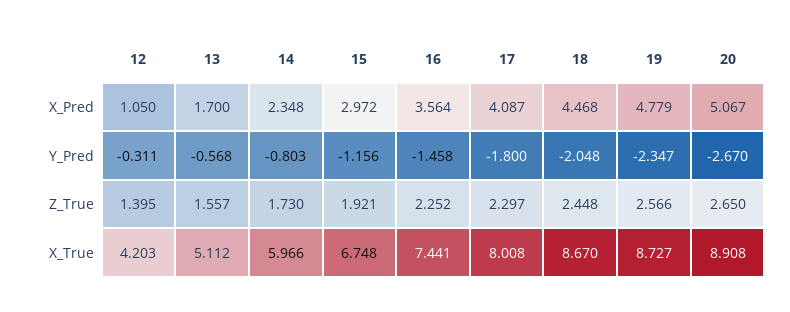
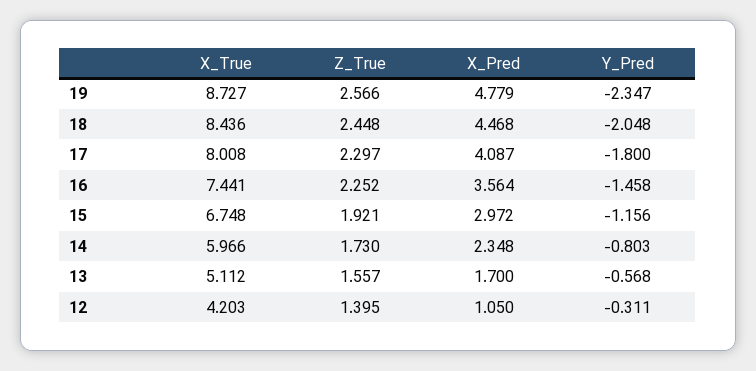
  {
    "12": {
      "X_Pred": 1.05,
      "Y_Pred": -0.311,
      "Z_True": 1.395,
      "X_True": 4.203
    },
    "13": {
      "X_Pred": 1.7,
      "Y_Pred": -0.568,
      "Z_True": 1.557,
      "X_True": 5.112
    },
    "14": {
      "X_Pred": 2.348,
      "Y_Pred": -0.803,
      "Z_True": 1.73,
      "X_True": 5.966
    },
    "15": {
      "X_Pred": 2.972,
      "Y_Pred": -1.156,
      "Z_True": 1.921,
      "X_True": 6.748
    },
    "16": {
      "X_Pred": 3.564,
      "Y_Pred": -1.458,
      "Z_True": 2.252,
      "X_True": 7.441
    },
    "17": {
      "X_Pred": 4.087,
      "Y_Pred": -1.8,
      "Z_True": 2.297,
      "X_True": 8.008
    },
    "18": {
      "X_Pred": 4.468,
      "Y_Pred": -2.048,
      "Z_True": 2.448,
-     "X_True": 8.67
+     "X_True": 8.436
    },
    "19": {
      "X_Pred": 4.779,
      "Y_Pred": -2.347,
      "Z_True": 2.566,
      "X_True": 8.727
-   },
+   }
-   "20": {
-     "X_Pred": 5.067,
-     "Y_Pred": -2.67,
-     "Z_True": 2.65,
-     "X_True": 8.908
-   }
  }

